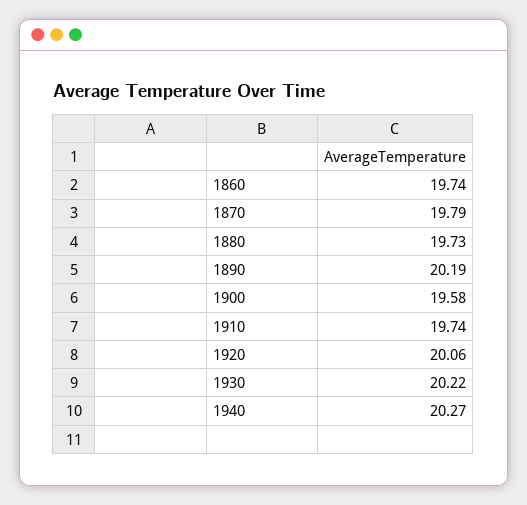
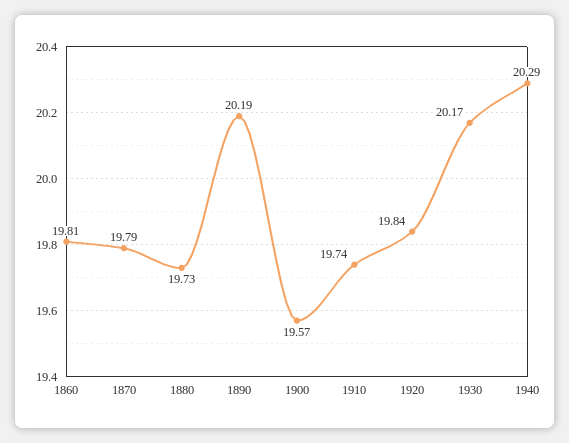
  {
-   "1860": 19.74,
+   "1860": 19.81,
    "1870": 19.79,
    "1880": 19.73,
    "1890": 20.19,
-   "1900": 19.58,
+   "1900": 19.57,
    "1910": 19.74,
-   "1920": 20.06,
+   "1920": 19.84,
-   "1930": 20.22,
+   "1930": 20.17,
-   "1940": 20.27
+   "1940": 20.29
  }

